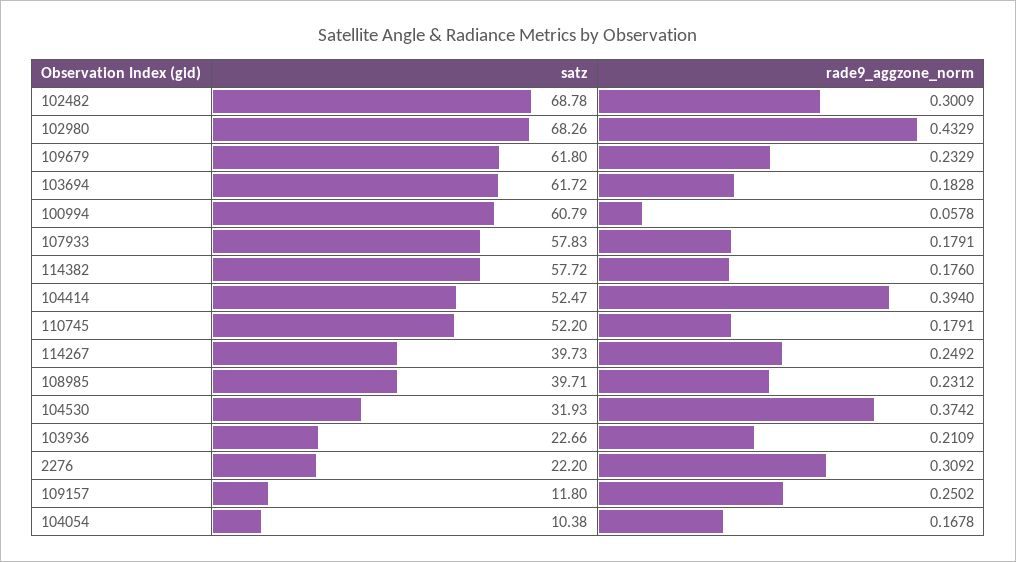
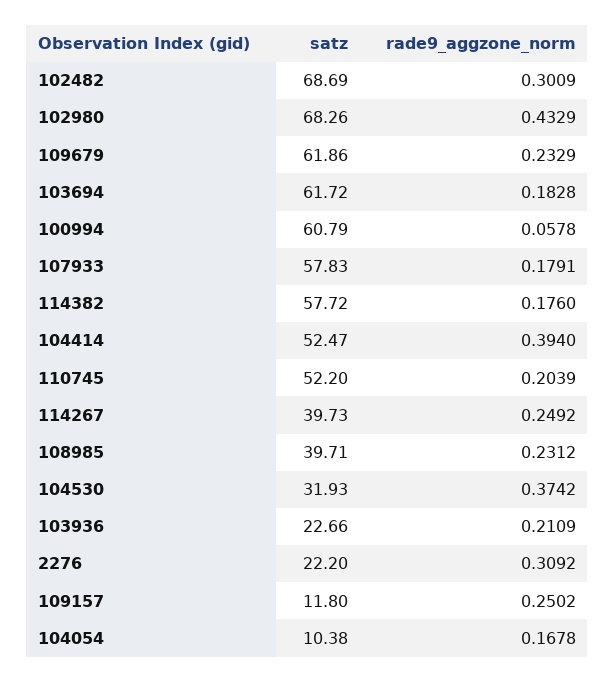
  {
    "satz": {
-     "102482": 68.78,
+     "102482": 68.69,
      "102980": 68.26,
-     "109679": 61.8,
+     "109679": 61.86,
      "103694": 61.72,
      "100994": 60.79,
      "107933": 57.83,
      "114382": 57.72,
      "104414": 52.47,
      "110745": 52.2,
      "114267": 39.73,
      "108985": 39.71,
      "104530": 31.93,
      "103936": 22.66,
      "2276": 22.2,
      "109157": 11.8,
      "104054": 10.38
    },
    "rade9_aggzone_norm": {
      "102482": 0.3009,
      "102980": 0.4329,
      "109679": 0.2329,
      "103694": 0.1828,
      "100994": 0.0578,
      "107933": 0.1791,
      "114382": 0.176,
      "104414": 0.394,
-     "110745": 0.1791,
+     "110745": 0.2039,
      "114267": 0.2492,
      "108985": 0.2312,
      "104530": 0.3742,
      "103936": 0.2109,
      "2276": 0.3092,
      "109157": 0.2502,
      "104054": 0.1678
    }
  }

